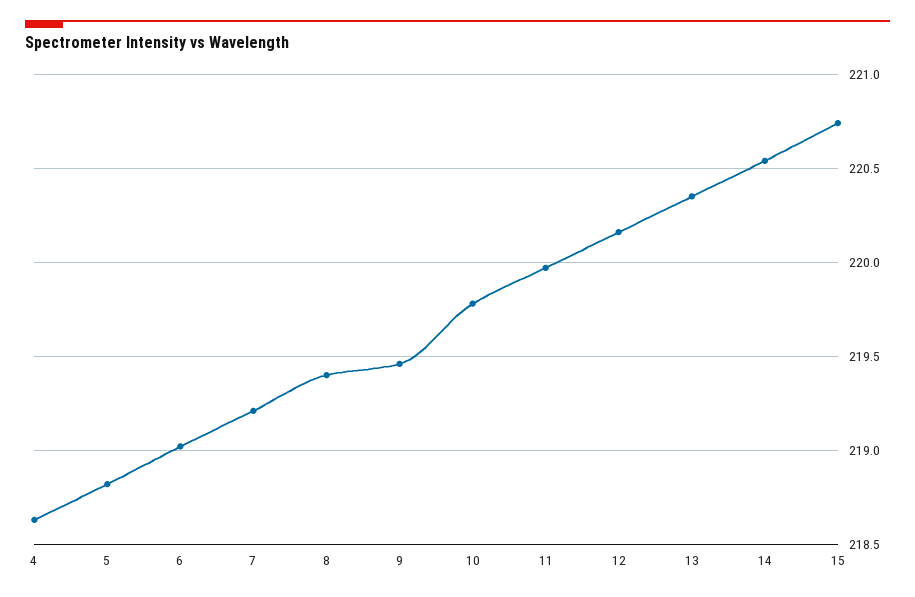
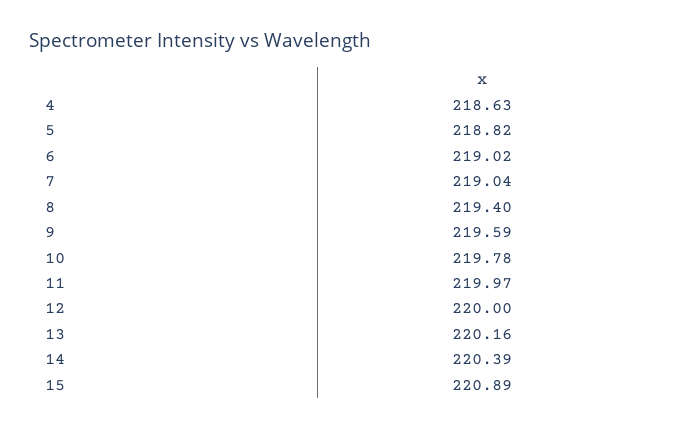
  {
    "4": 218.63,
    "5": 218.82,
    "6": 219.02,
-   "7": 219.2,
+   "7": 219.04,
    "8": 219.4,
-   "9": 219.45,
+   "9": 219.59,
    "10": 219.78,
    "11": 219.97,
-   "12": 220.15,
+   "12": 220,
-   "13": 220.35,
+   "13": 220.16,
-   "14": 220.55,
+   "14": 220.39,
-   "15": 220.75
+   "15": 220.89
  }

